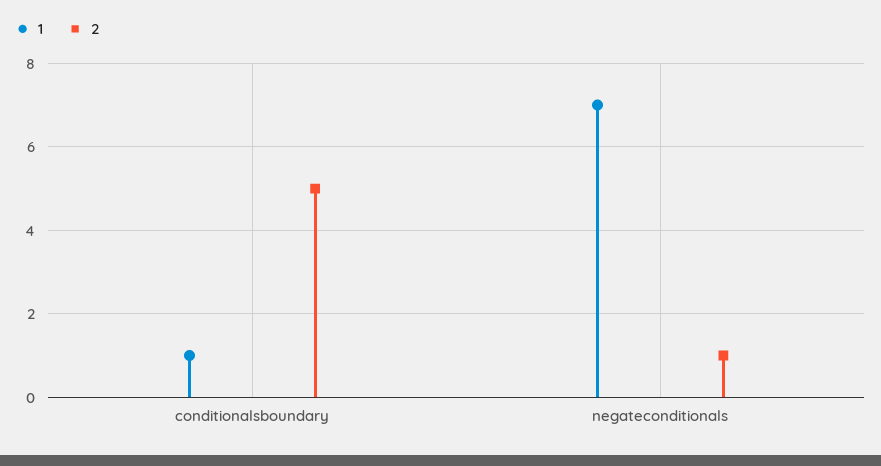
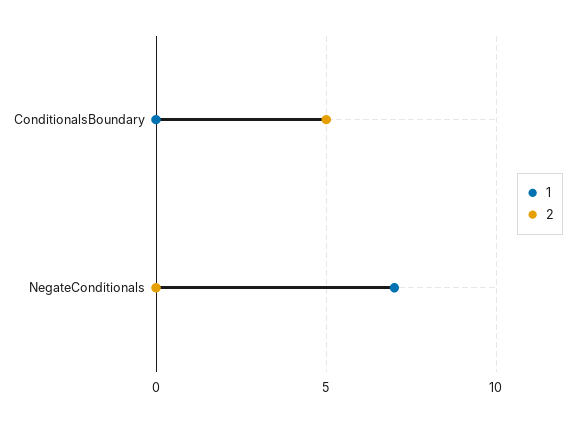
  {
    "1": {
-     "conditionalsboundary": 1,
+     "conditionalsboundary": 0,
      "negateconditionals": 7
    },
    "2": {
      "conditionalsboundary": 5,
-     "negateconditionals": 1
+     "negateconditionals": 0
    }
  }

